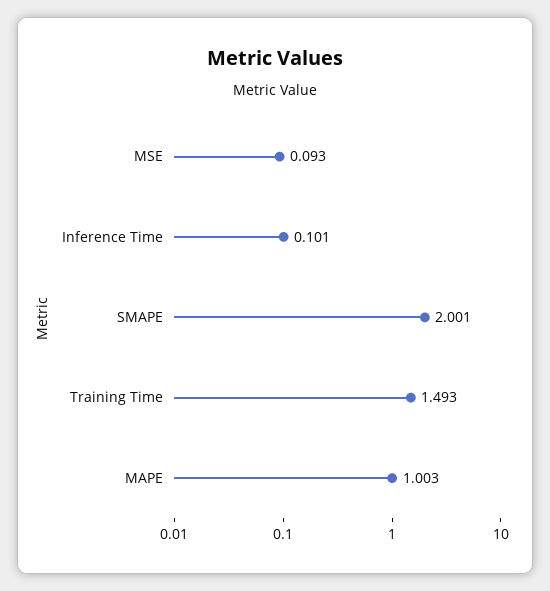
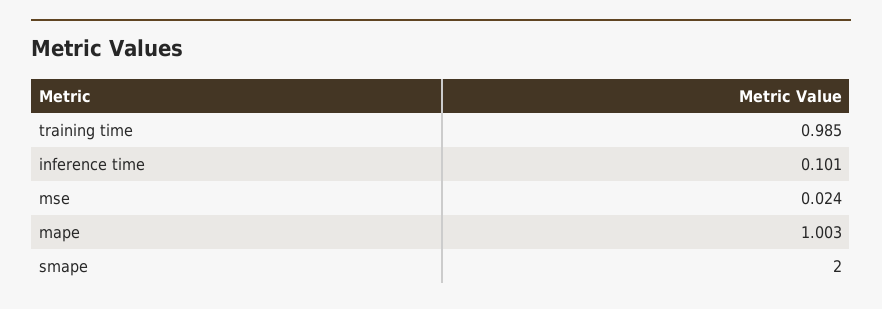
  {
-   "MSE": 0.093,
+   "MSE": 0.024,
    "Inference Time": 0.101,
-   "SMAPE": 2.001,
+   "SMAPE": 2,
-   "Training Time": 1.493,
+   "Training Time": 0.985,
    "MAPE": 1.003
  }

